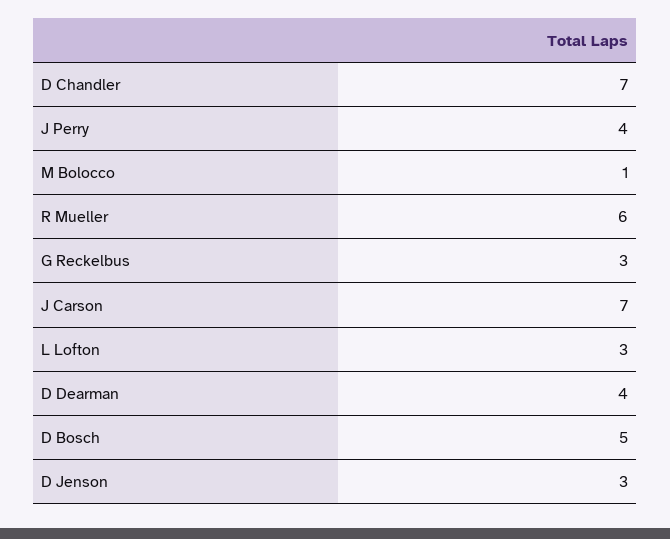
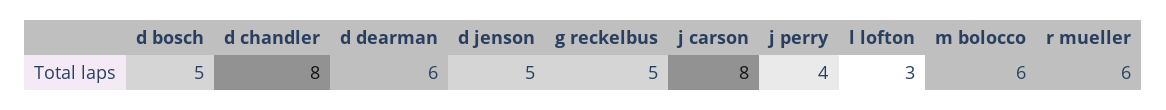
  {
-   "D Chandler": 7,
+   "D Chandler": 8,
    "J Perry": 4,
-   "M Bolocco": 1,
+   "M Bolocco": 6,
    "R Mueller": 6,
-   "G Reckelbus": 3,
+   "G Reckelbus": 5,
-   "J Carson": 7,
+   "J Carson": 8,
    "L Lofton": 3,
-   "D Dearman": 4,
+   "D Dearman": 6,
    "D Bosch": 5,
-   "D Jenson": 3
+   "D Jenson": 5
  }

